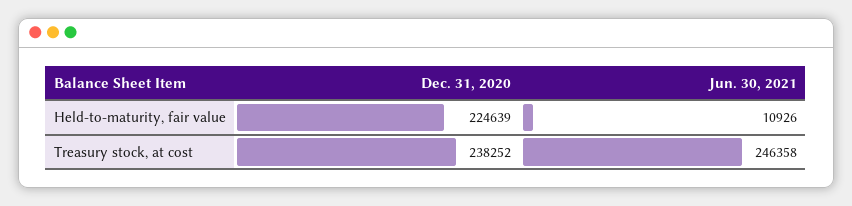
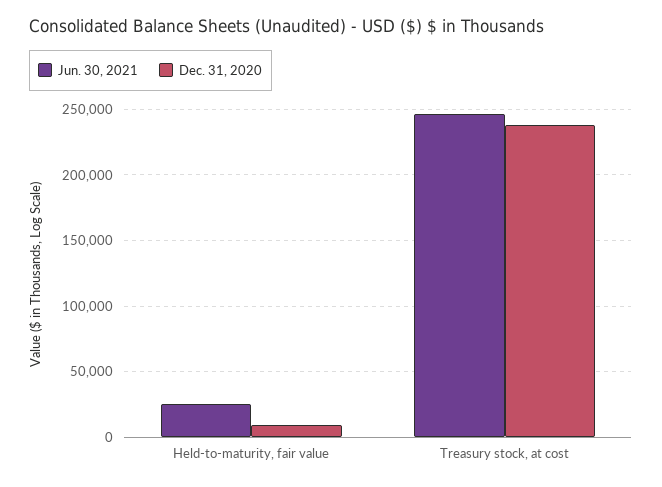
  {
    "Dec. 31, 2020": {
-     "Held-to-maturity, fair value": 224639,
+     "Held-to-maturity, fair value": 10000,
      "Treasury stock, at cost": 238252
    },
    "Jun. 30, 2021": {
-     "Held-to-maturity, fair value": 10926,
+     "Held-to-maturity, fair value": 25000,
      "Treasury stock, at cost": 246358
    }
  }

